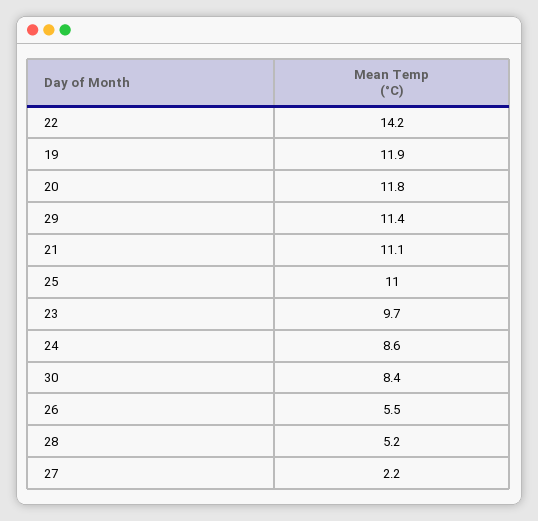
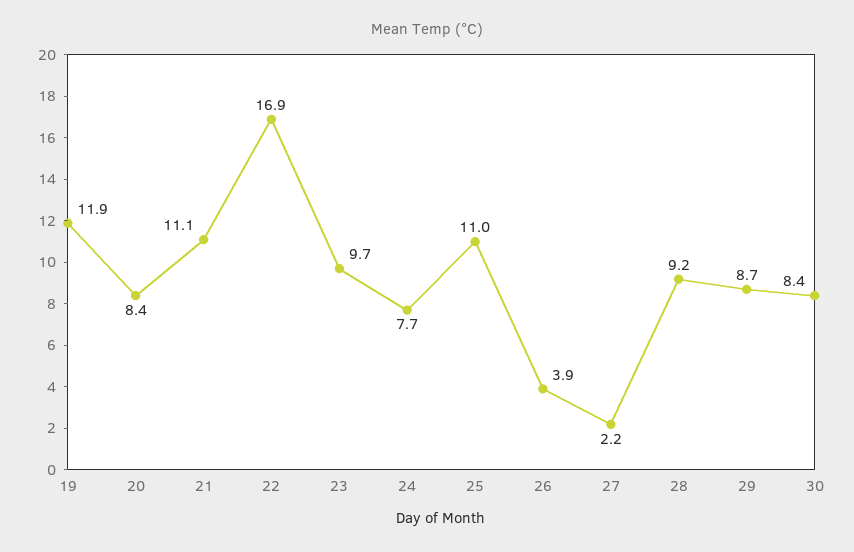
  {
-   "22": 14.2,
+   "22": 16.9,
    "19": 11.9,
-   "20": 11.8,
+   "20": 8.4,
-   "29": 11.4,
+   "29": 8.7,
    "21": 11.1,
    "25": 11,
    "23": 9.7,
-   "24": 8.6,
+   "24": 7.7,
    "30": 8.4,
-   "26": 5.5,
+   "26": 3.9,
-   "28": 5.2,
+   "28": 9.2,
    "27": 2.2
  }

